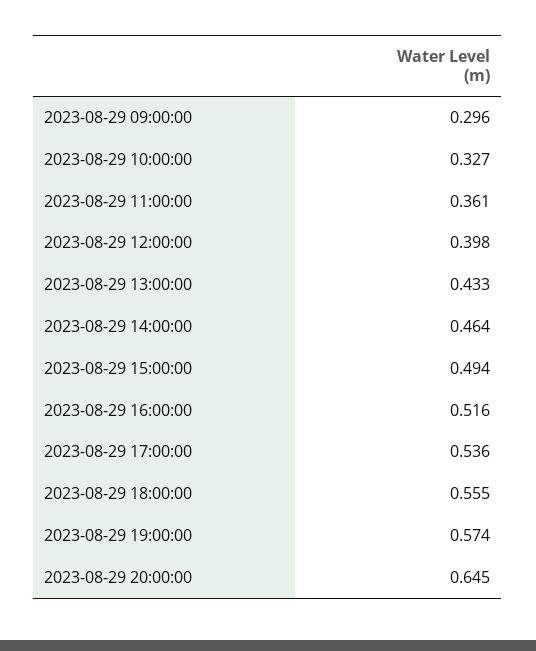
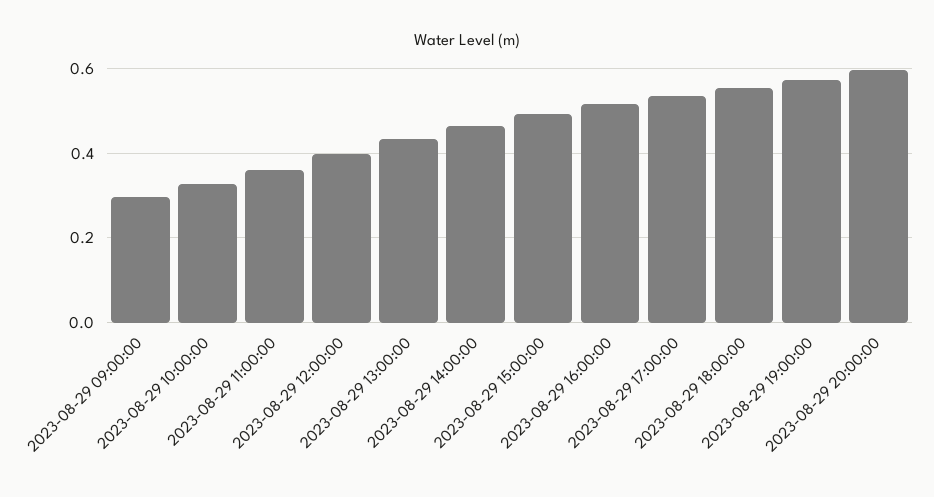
  {
    "2023-08-29 09:00:00": 0.296,
    "2023-08-29 10:00:00": 0.327,
    "2023-08-29 11:00:00": 0.361,
    "2023-08-29 12:00:00": 0.398,
    "2023-08-29 13:00:00": 0.433,
    "2023-08-29 14:00:00": 0.464,
    "2023-08-29 15:00:00": 0.494,
    "2023-08-29 16:00:00": 0.516,
    "2023-08-29 17:00:00": 0.536,
    "2023-08-29 18:00:00": 0.555,
    "2023-08-29 19:00:00": 0.574,
-   "2023-08-29 20:00:00": 0.645
+   "2023-08-29 20:00:00": 0.6
  }

